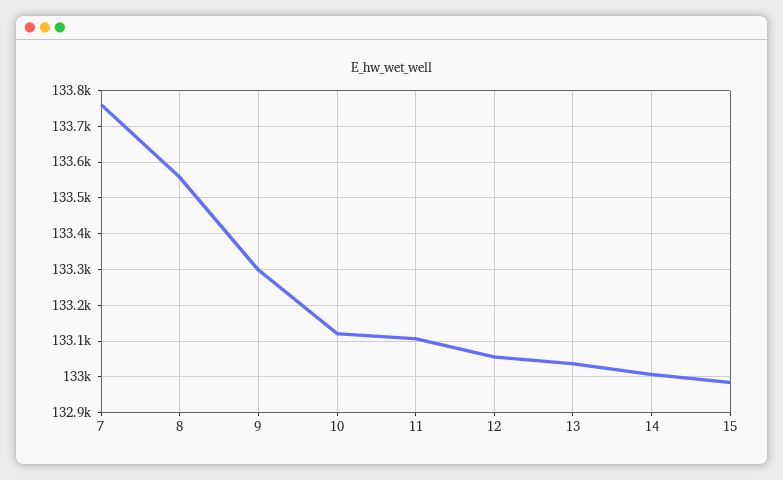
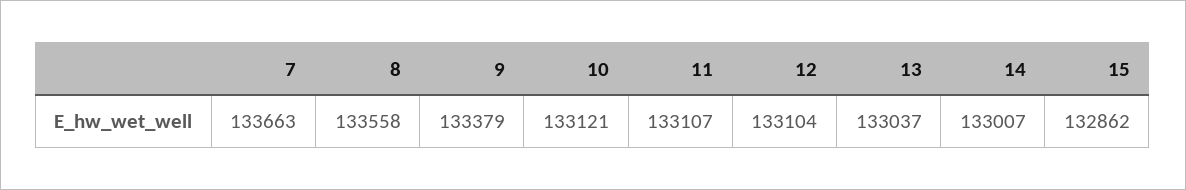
  {
-   "7": 133760,
+   "7": 133663,
    "8": 133558,
-   "9": 133300,
+   "9": 133379,
    "10": 133121,
    "11": 133107,
-   "12": 133060,
+   "12": 133104,
    "13": 133037,
    "14": 133007,
-   "15": 132980
+   "15": 132862
  }

